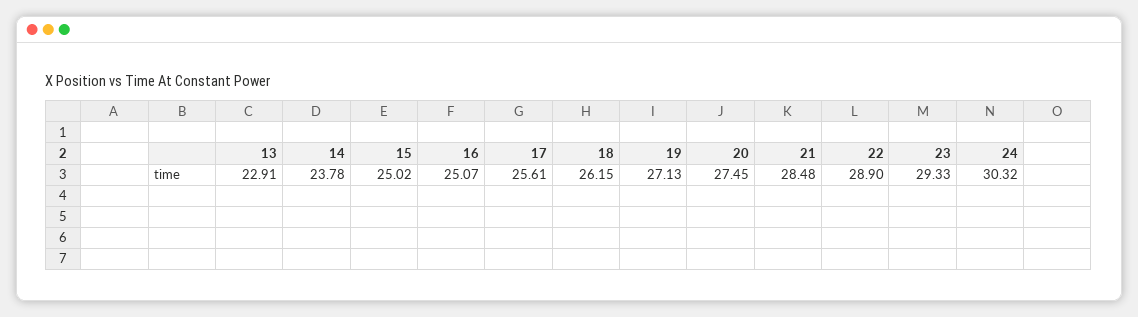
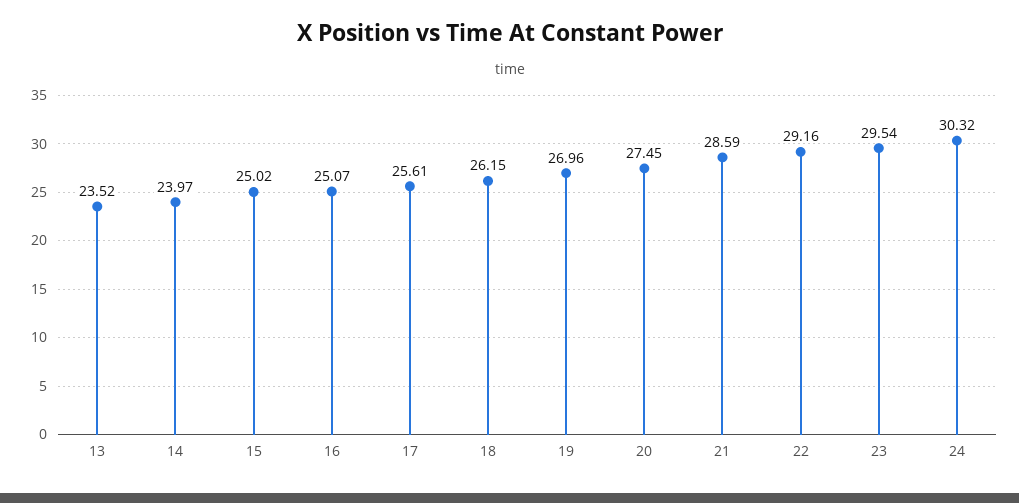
  {
-   "13": 22.91,
+   "13": 23.52,
-   "14": 23.78,
+   "14": 23.97,
    "15": 25.02,
    "16": 25.07,
    "17": 25.61,
    "18": 26.15,
-   "19": 27.13,
+   "19": 26.96,
    "20": 27.45,
-   "21": 28.48,
+   "21": 28.59,
-   "22": 28.9,
+   "22": 29.16,
-   "23": 29.33,
+   "23": 29.54,
    "24": 30.32
  }

